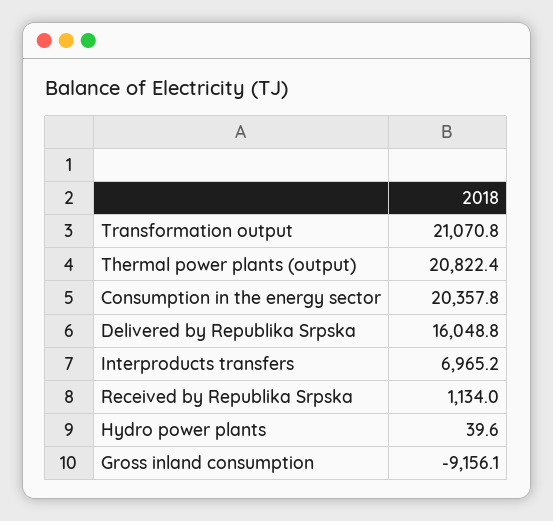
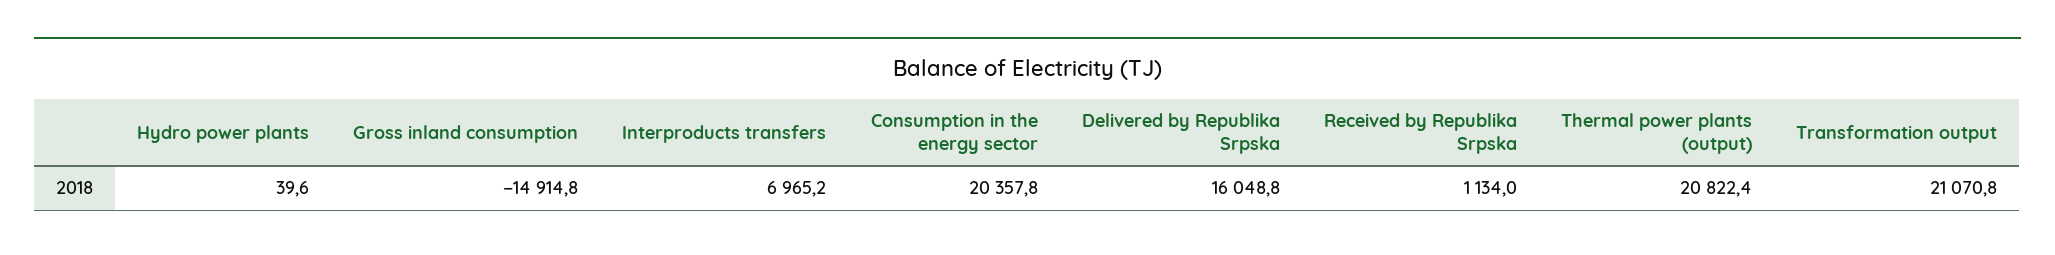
  {
    "Transformation output": 21070.8,
    "Thermal power plants (output)": 20822.4,
    "Consumption in the energy sector": 20357.8,
    "Delivered by Republika Srpska": 16048.8,
    "Interproducts transfers": 6965.2,
    "Received by Republika Srpska": 1134,
    "Hydro power plants": 39.6,
-   "Gross inland consumption": -9156.1
+   "Gross inland consumption": -14914.8
  }

